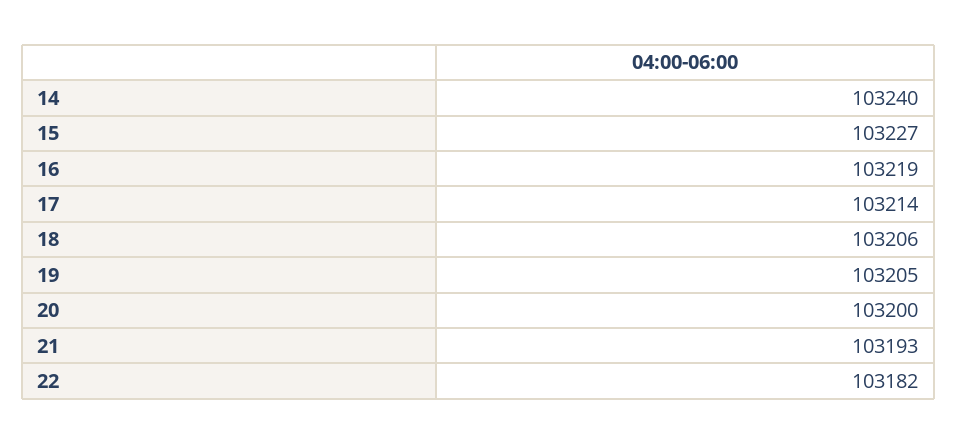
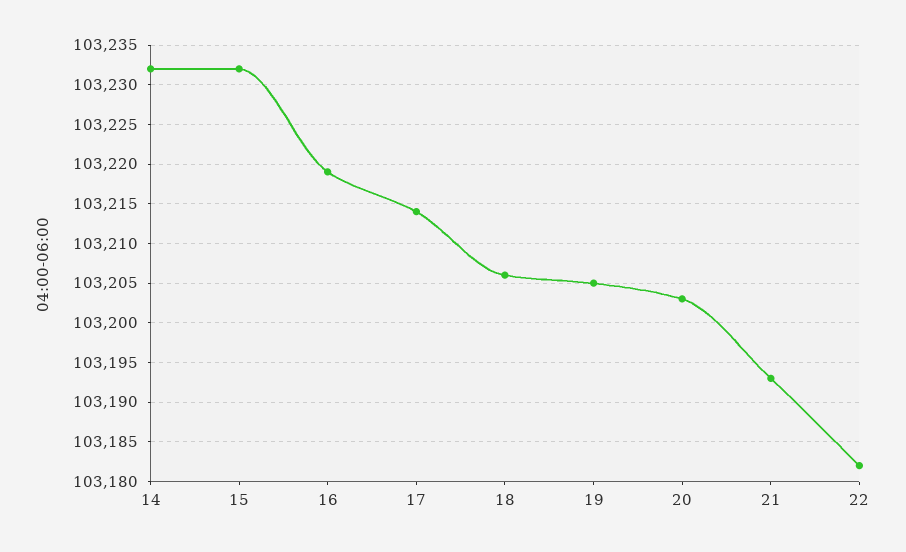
  {
-   "14": 103240,
+   "14": 103232,
-   "15": 103227,
+   "15": 103232,
    "16": 103219,
    "17": 103214,
    "18": 103206,
    "19": 103205,
-   "20": 103200,
+   "20": 103203,
    "21": 103193,
    "22": 103182
  }

